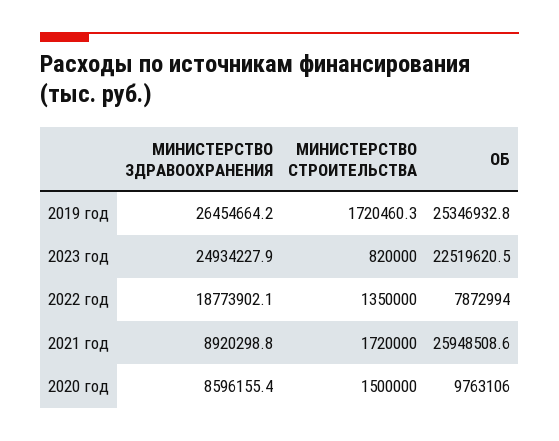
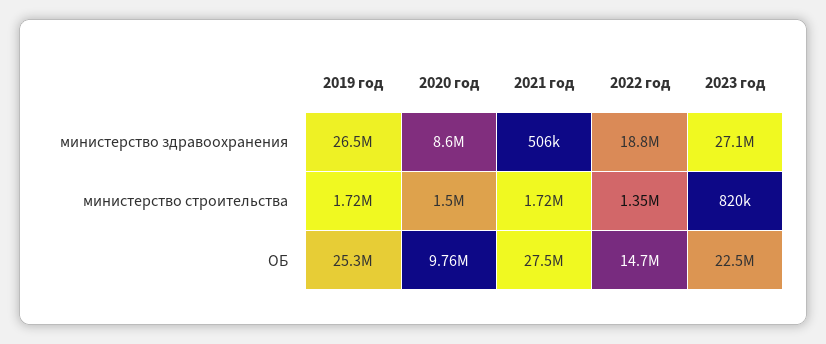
  {
    "МИНИСТЕРСТВО ЗДРАВООХРАНЕНИЯ": {
      "2019 год": 26454664.2,
-     "2023 год": 24934227.9,
+     "2023 год": 27100000,
      "2022 год": 18773902.1,
-     "2021 год": 8920298.8,
+     "2021 год": 506000,
      "2020 год": 8596155.4
    },
    "МИНИСТЕРСТВО СТРОИТЕЛЬСТВА": {
      "2019 год": 1720460.3,
      "2023 год": 820000,
      "2022 год": 1350000,
      "2021 год": 1720000,
      "2020 год": 1500000
    },
    "ОБ": {
      "2019 год": 25346932.8,
      "2023 год": 22519620.5,
-     "2022 год": 7872994,
+     "2022 год": 14700000,
-     "2021 год": 25948508.6,
+     "2021 год": 27500000,
      "2020 год": 9763106
    }
  }

